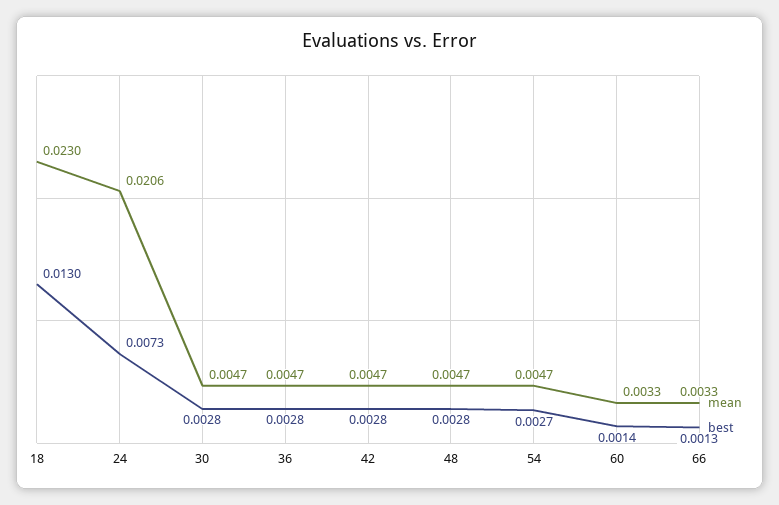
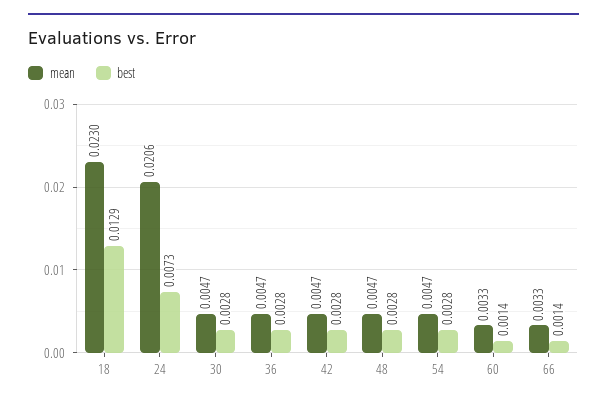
  {
    "mean": {
      "18": 0.023,
      "24": 0.0206,
      "30": 0.0047,
      "36": 0.0047,
      "42": 0.0047,
      "48": 0.0047,
      "54": 0.0047,
      "60": 0.0033,
      "66": 0.0033
    },
    "best": {
-     "18": 0.013,
+     "18": 0.0129,
      "24": 0.0073,
      "30": 0.0028,
      "36": 0.0028,
      "42": 0.0028,
      "48": 0.0028,
-     "54": 0.0027,
+     "54": 0.0028,
      "60": 0.0014,
-     "66": 0.0013
+     "66": 0.0014
    }
  }

